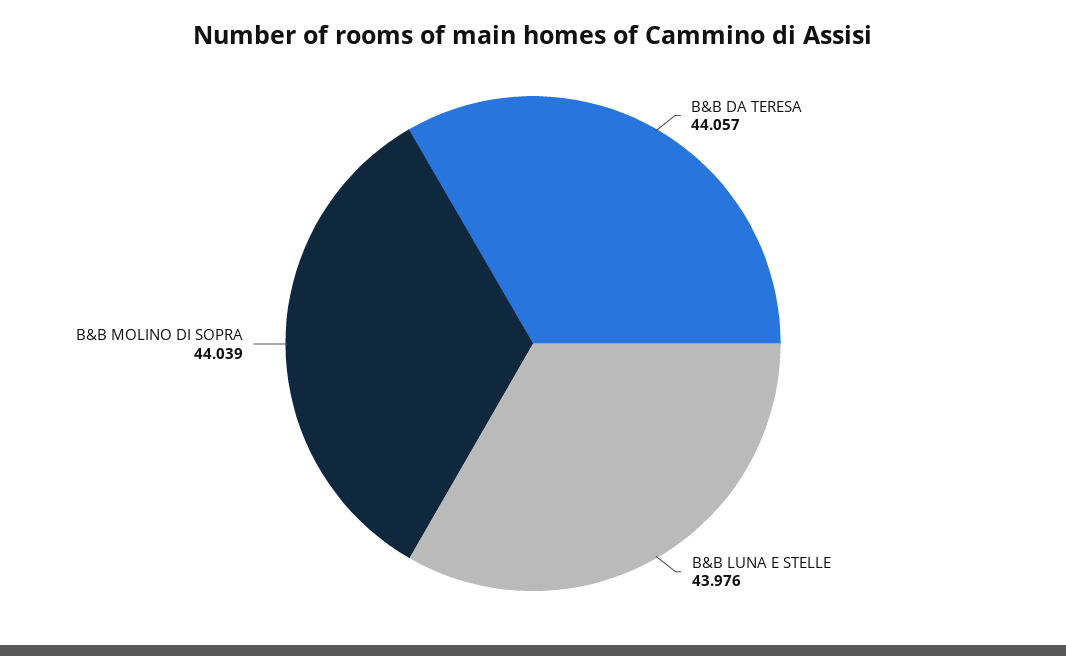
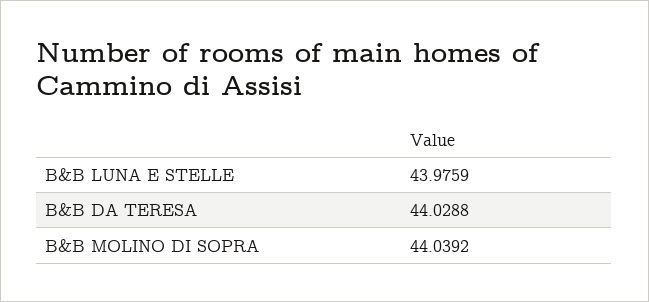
  {
-   "B&B DA TERESA": 44.057,
+   "B&B DA TERESA": 44.0288,
    "B&B LUNA E STELLE": 43.9759,
    "B&B MOLINO DI SOPRA": 44.0392
  }

